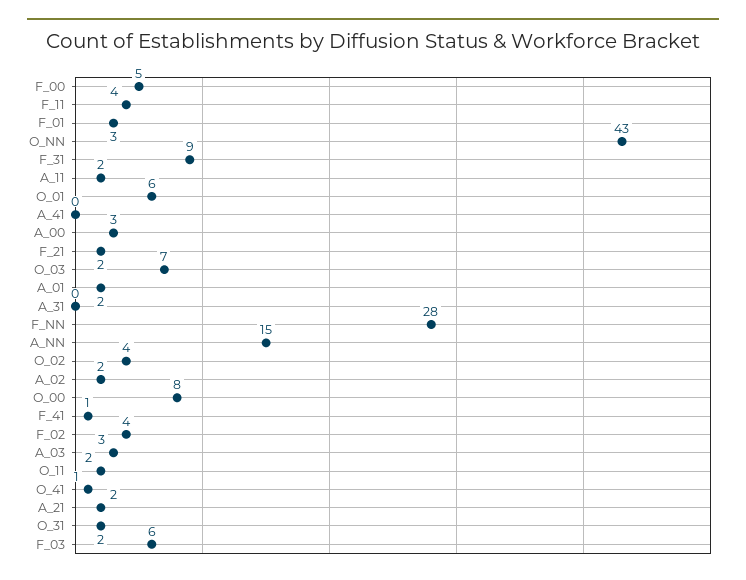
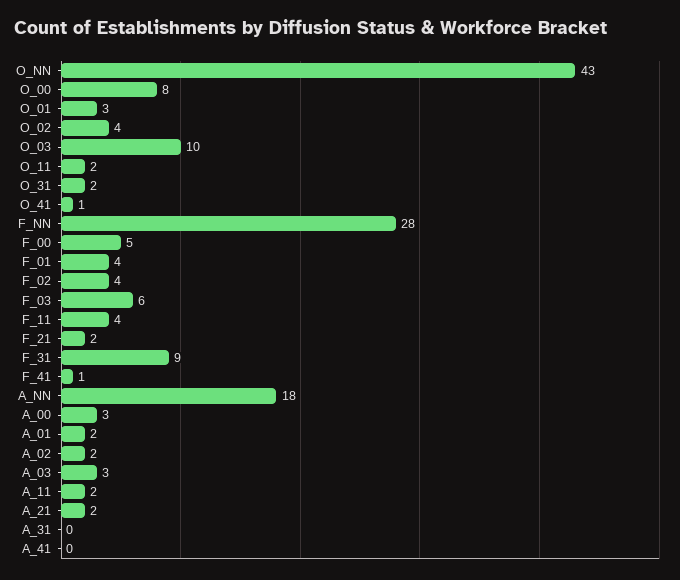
  {
    "F_00": 5,
    "F_11": 4,
-   "F_01": 3,
+   "F_01": 4,
    "O_NN": 43,
    "F_31": 9,
    "A_11": 2,
-   "O_01": 6,
+   "O_01": 3,
    "A_41": 0,
    "A_00": 3,
    "F_21": 2,
-   "O_03": 7,
+   "O_03": 10,
    "A_01": 2,
    "A_31": 0,
    "F_NN": 28,
-   "A_NN": 15,
+   "A_NN": 18,
    "O_02": 4,
    "A_02": 2,
    "O_00": 8,
    "F_41": 1,
    "F_02": 4,
    "A_03": 3,
    "O_11": 2,
    "O_41": 1,
    "A_21": 2,
    "O_31": 2,
    "F_03": 6
  }

